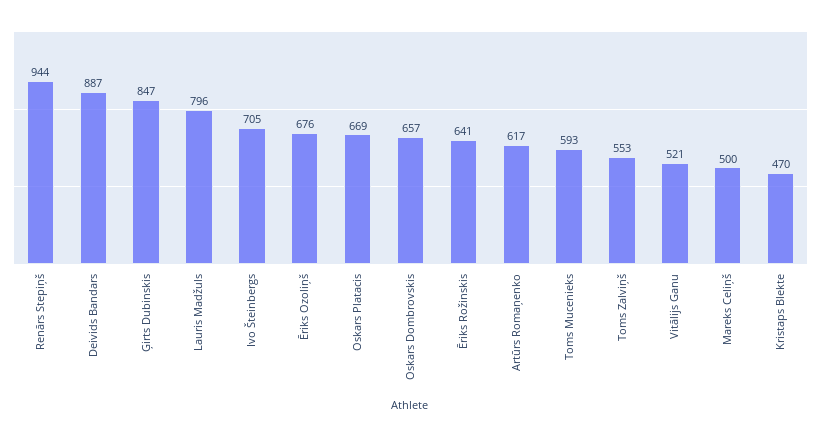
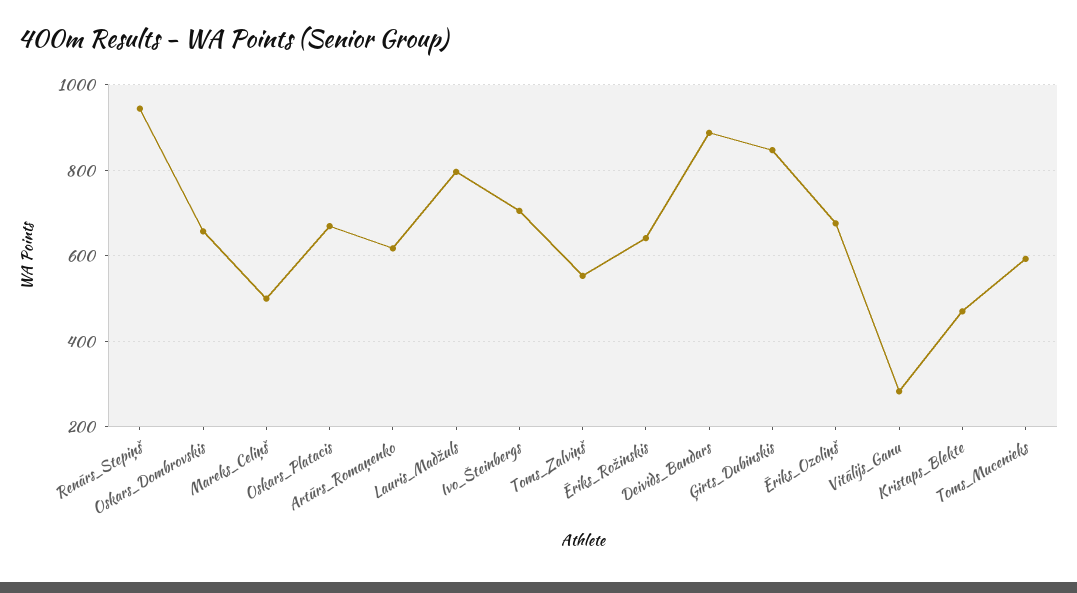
  {
    "Renārs Stepiņš": 944,
    "Deivids Bandars": 887,
    "Ģirts Dubinskis": 847,
    "Lauris Madžuls": 796,
    "Ivo Šteinbergs": 705,
    "Ēriks Ozoliņš": 676,
    "Oskars Platacis": 669,
    "Oskars Dombrovskis": 657,
    "Ēriks Rožinskis": 641,
    "Artūrs Romaņenko": 617,
    "Toms Mucenieks": 593,
    "Toms Zalviņš": 553,
-   "Vitālijs Ganu": 521,
+   "Vitālijs Ganu": 280,
    "Mareks Celiņš": 500,
    "Kristaps Blekte": 470
  }

